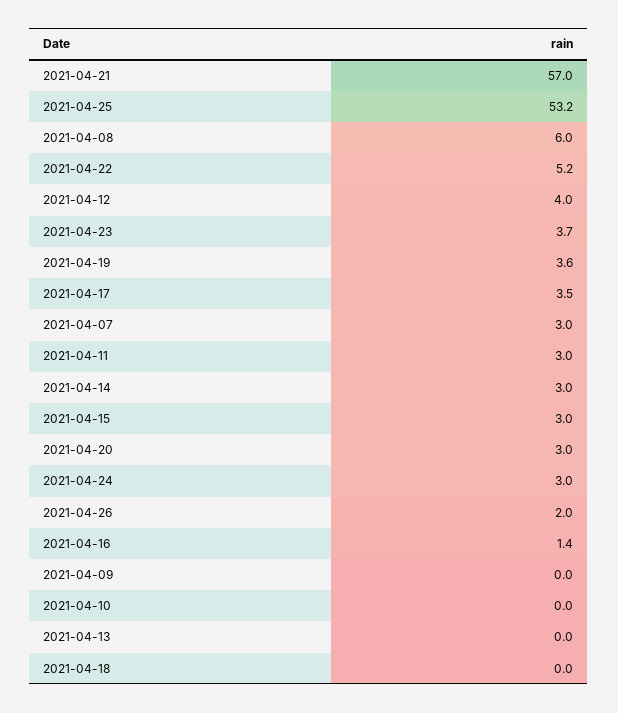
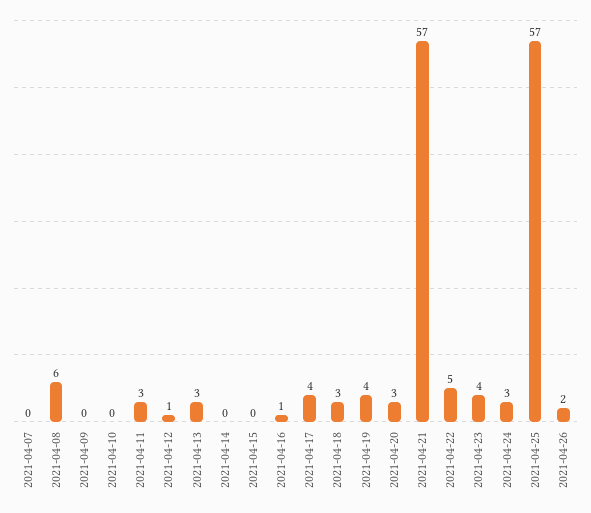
  {
    "2021-04-21": 57,
-   "2021-04-25": 53.2,
+   "2021-04-25": 57,
    "2021-04-08": 6,
    "2021-04-22": 5.2,
-   "2021-04-12": 4,
+   "2021-04-12": 1,
    "2021-04-23": 3.7,
    "2021-04-19": 3.6,
    "2021-04-17": 3.5,
-   "2021-04-07": 3,
+   "2021-04-07": 0,
    "2021-04-11": 3,
-   "2021-04-14": 3,
+   "2021-04-14": 0,
-   "2021-04-15": 3,
+   "2021-04-15": 0,
    "2021-04-20": 3,
    "2021-04-24": 3,
    "2021-04-26": 2,
    "2021-04-16": 1.4,
    "2021-04-09": 0,
    "2021-04-10": 0,
-   "2021-04-13": 0,
+   "2021-04-13": 3,
-   "2021-04-18": 0
+   "2021-04-18": 3
  }

